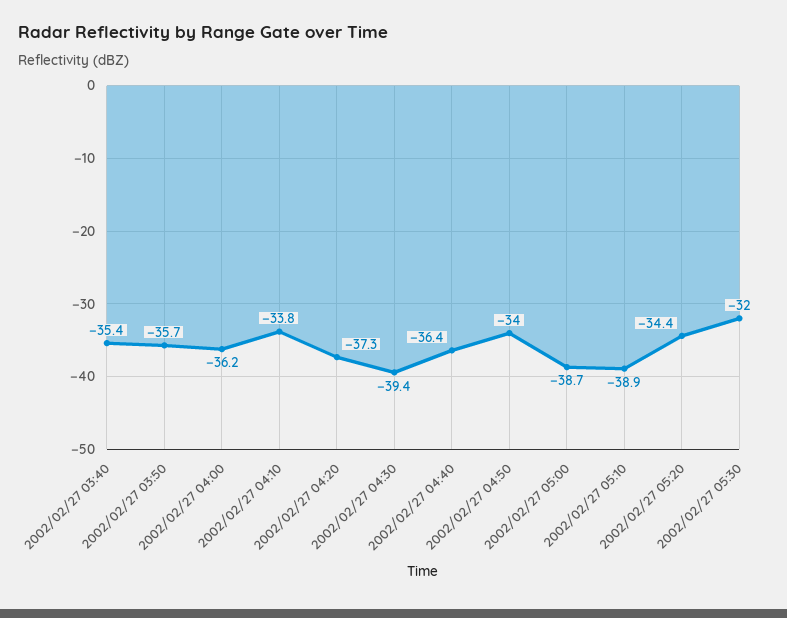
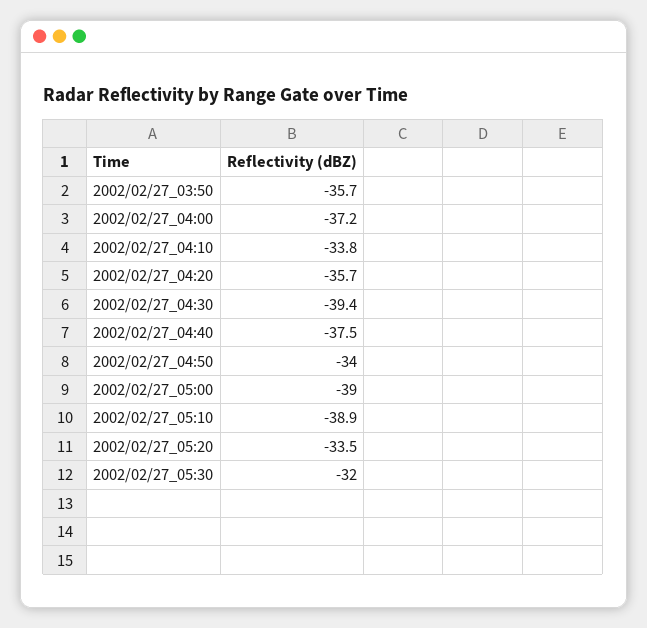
  {
-   "2002/02/27 03:40": -35.4,
    "2002/02/27 03:50": -35.7,
-   "2002/02/27 04:00": -36.2,
+   "2002/02/27 04:00": -37.2,
    "2002/02/27 04:10": -33.8,
-   "2002/02/27 04:20": -37.3,
+   "2002/02/27 04:20": -35.7,
    "2002/02/27 04:30": -39.4,
-   "2002/02/27 04:40": -36.4,
+   "2002/02/27 04:40": -37.5,
    "2002/02/27 04:50": -34,
-   "2002/02/27 05:00": -38.7,
+   "2002/02/27 05:00": -39,
    "2002/02/27 05:10": -38.9,
-   "2002/02/27 05:20": -34.4,
+   "2002/02/27 05:20": -33.5,
    "2002/02/27 05:30": -32
  }

